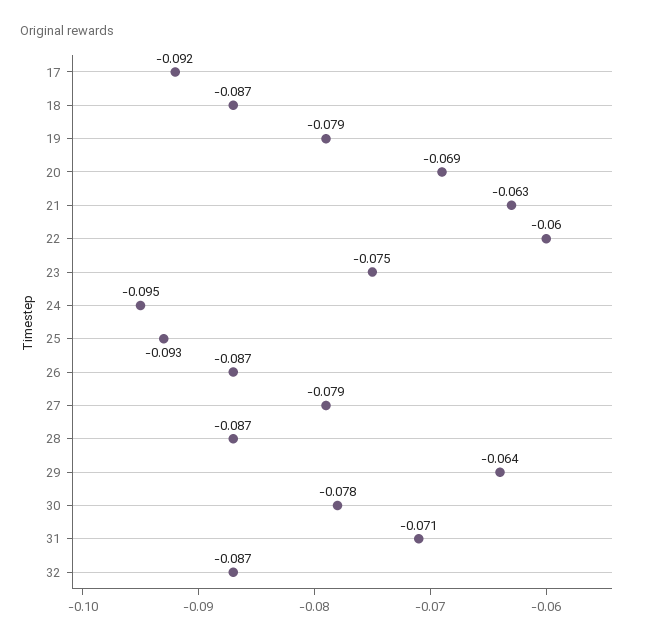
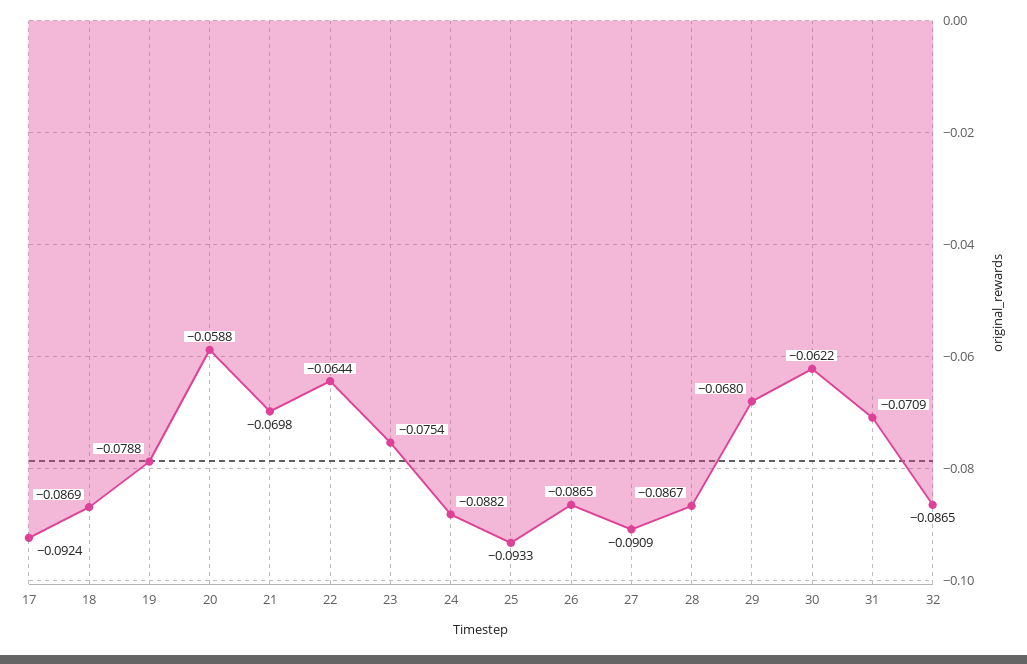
  {
    "17": -0.0924,
    "18": -0.0869,
    "19": -0.0788,
-   "20": -0.069,
+   "20": -0.0588,
-   "21": -0.063,
+   "21": -0.0698,
-   "22": -0.06,
+   "22": -0.0644,
    "23": -0.0754,
-   "24": -0.095,
+   "24": -0.0882,
    "25": -0.0933,
    "26": -0.0865,
-   "27": -0.079,
+   "27": -0.0909,
    "28": -0.0867,
-   "29": -0.064,
+   "29": -0.068,
-   "30": -0.078,
+   "30": -0.0622,
    "31": -0.0709,
    "32": -0.0865
  }

